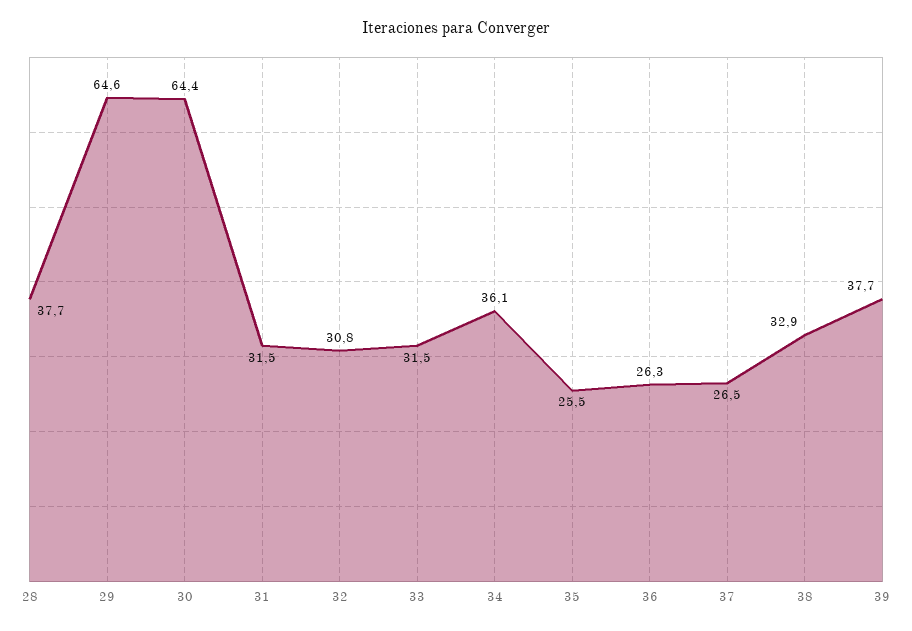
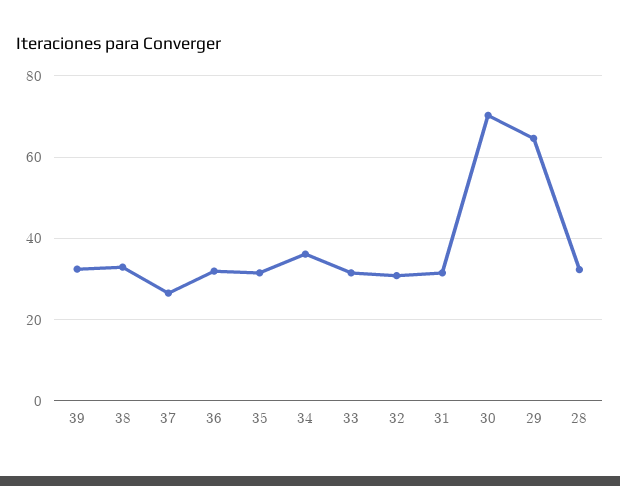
  {
-   "28": 37.7,
+   "28": 32,
    "29": 64.6,
-   "30": 64.4,
+   "30": 70,
    "31": 31.5,
    "32": 30.8,
    "33": 31.5,
    "34": 36.1,
-   "35": 25.5,
+   "35": 32,
-   "36": 26.3,
+   "36": 32,
    "37": 26.5,
    "38": 32.9,
-   "39": 37.7
+   "39": 32
  }

